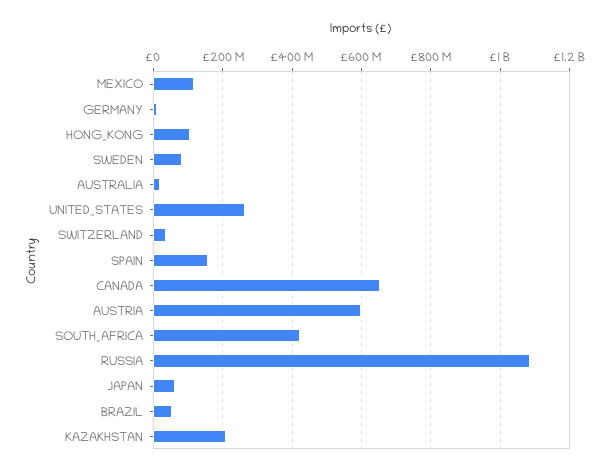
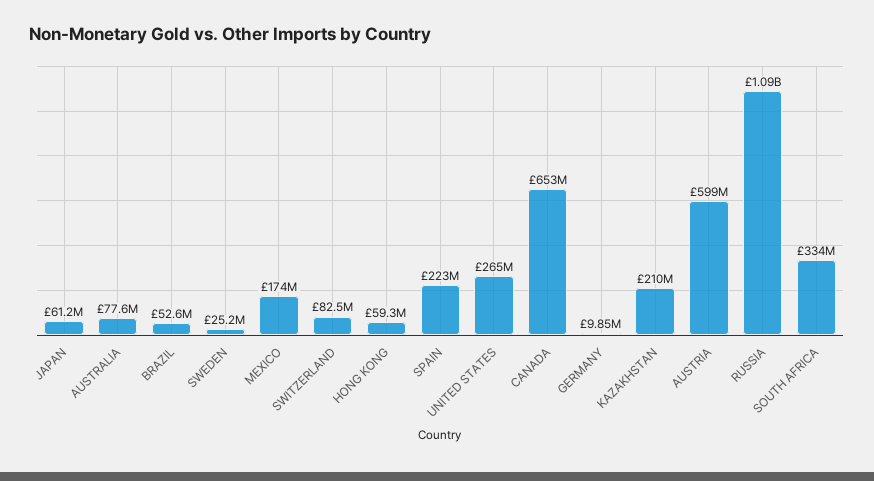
  {
-   "MEXICO": 120000000,
+   "MEXICO": 174000000,
    "GERMANY": 9850000,
-   "HONG_KONG": 100000000,
+   "HONG_KONG": 59300000,
-   "SWEDEN": 80000000,
+   "SWEDEN": 25200000,
-   "AUSTRALIA": 20000000,
+   "AUSTRALIA": 77600000,
    "UNITED_STATES": 265000000,
-   "SWITZERLAND": 40000000,
+   "SWITZERLAND": 82500000,
-   "SPAIN": 160000000,
+   "SPAIN": 223000000,
    "CANADA": 653000000,
    "AUSTRIA": 599000000,
-   "SOUTH_AFRICA": 420000000,
+   "SOUTH_AFRICA": 334000000,
    "RUSSIA": 1090000000,
    "JAPAN": 61200000,
    "BRAZIL": 52600000,
    "KAZAKHSTAN": 210000000
  }

